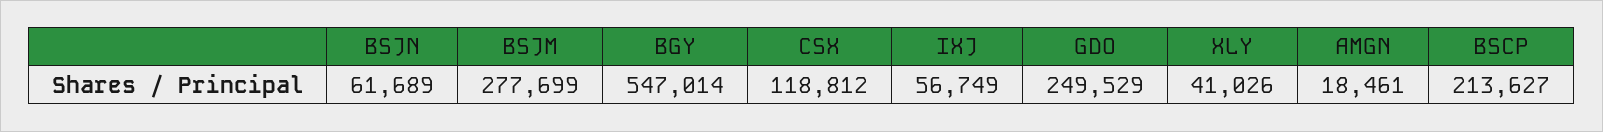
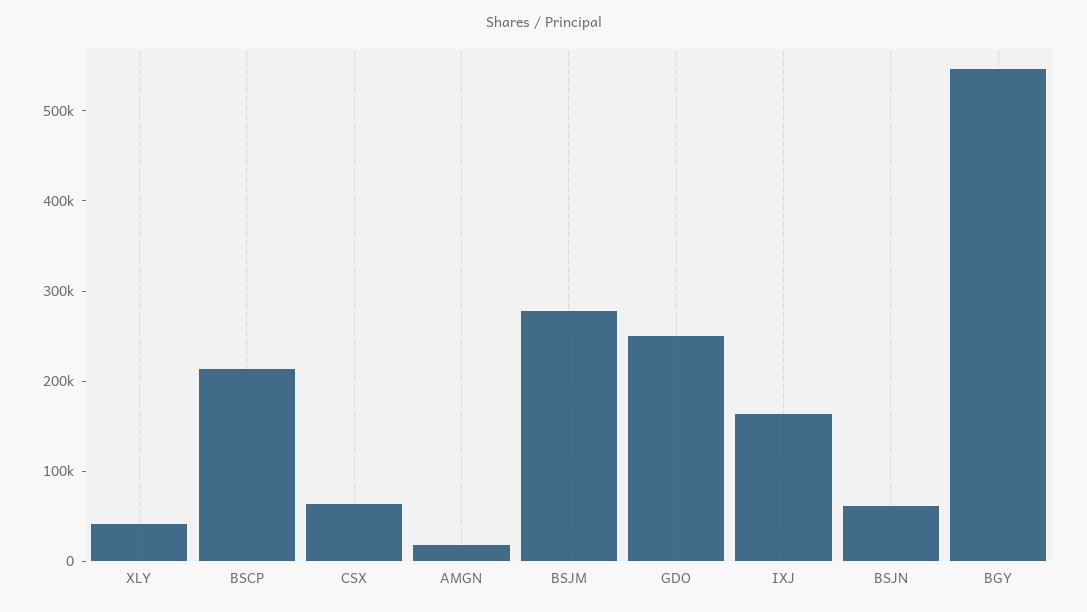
  {
    "BSJN": 61689,
    "BSJM": 277699,
    "BGY": 547014,
-   "CSX": 118812,
+   "CSX": 60000,
-   "IXJ": 56749,
+   "IXJ": 160000,
    "GDO": 249529,
    "XLY": 41026,
    "AMGN": 18461,
    "BSCP": 213627
  }

